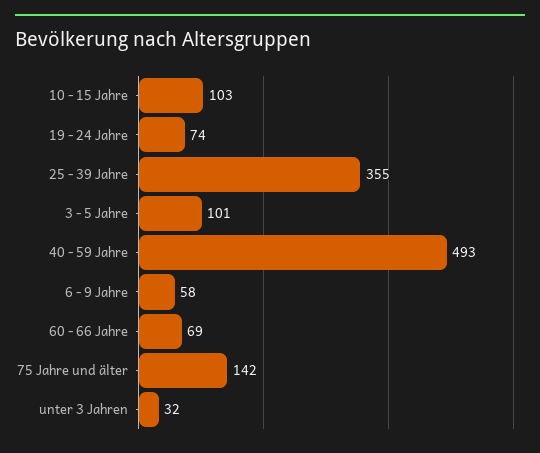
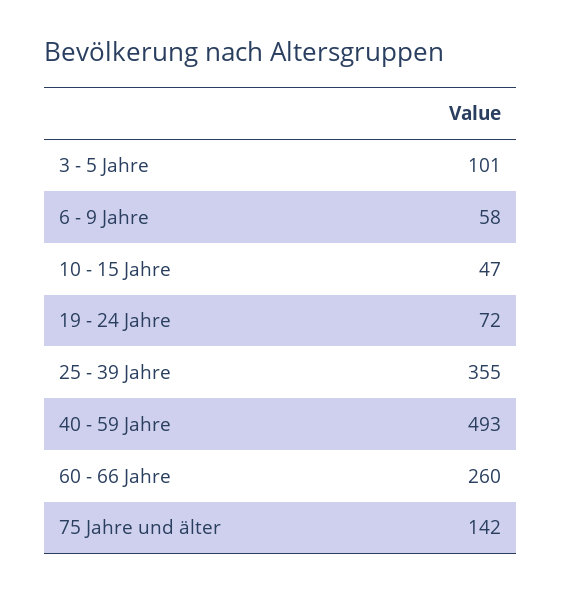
  {
-   "10 - 15 Jahre": 103,
+   "10 - 15 Jahre": 47,
-   "19 - 24 Jahre": 74,
+   "19 - 24 Jahre": 72,
    "25 - 39 Jahre": 355,
    "3 - 5 Jahre": 101,
    "40 - 59 Jahre": 493,
    "6 - 9 Jahre": 58,
-   "60 - 66 Jahre": 69,
+   "60 - 66 Jahre": 260,
-   "75 Jahre und älter": 142,
+   "75 Jahre und älter": 142
-   "unter 3 Jahren": 32
  }

